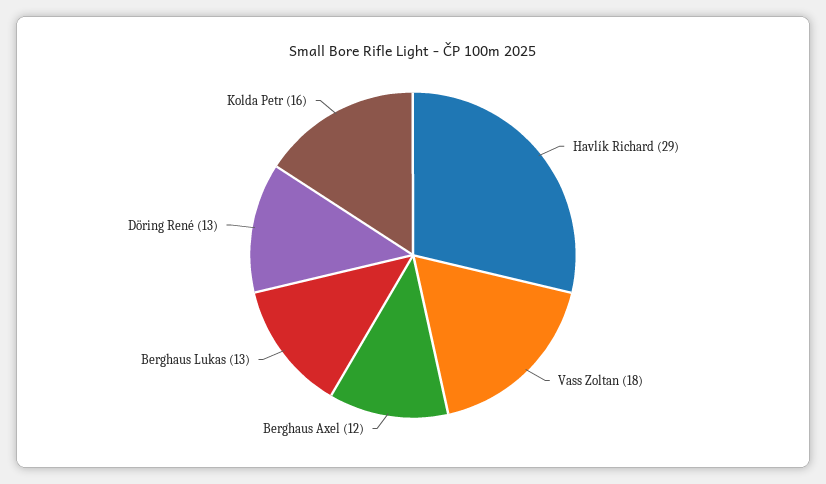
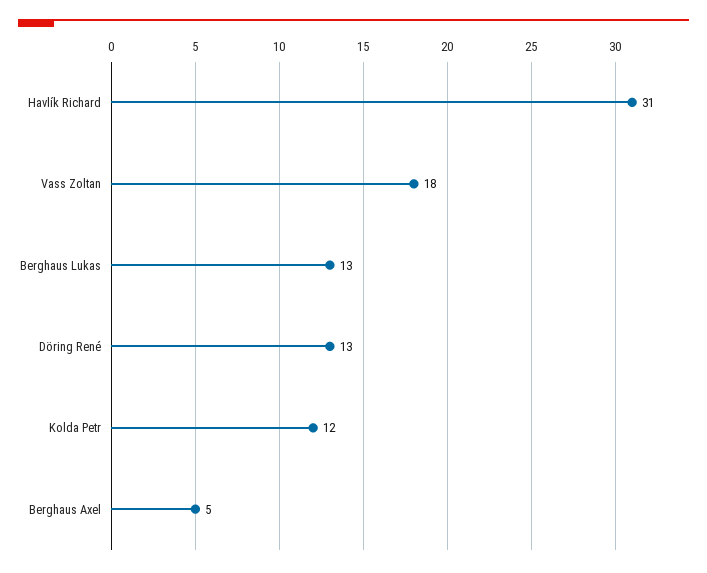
  {
-   "Havlík Richard": 29,
+   "Havlík Richard": 31,
    "Vass Zoltan": 18,
-   "Berghaus Axel": 12,
+   "Berghaus Axel": 5,
    "Berghaus Lukas": 13,
    "Döring René": 13,
-   "Kolda Petr": 16
+   "Kolda Petr": 12
  }

